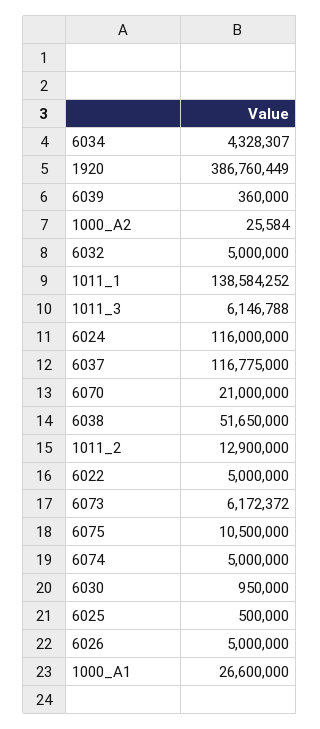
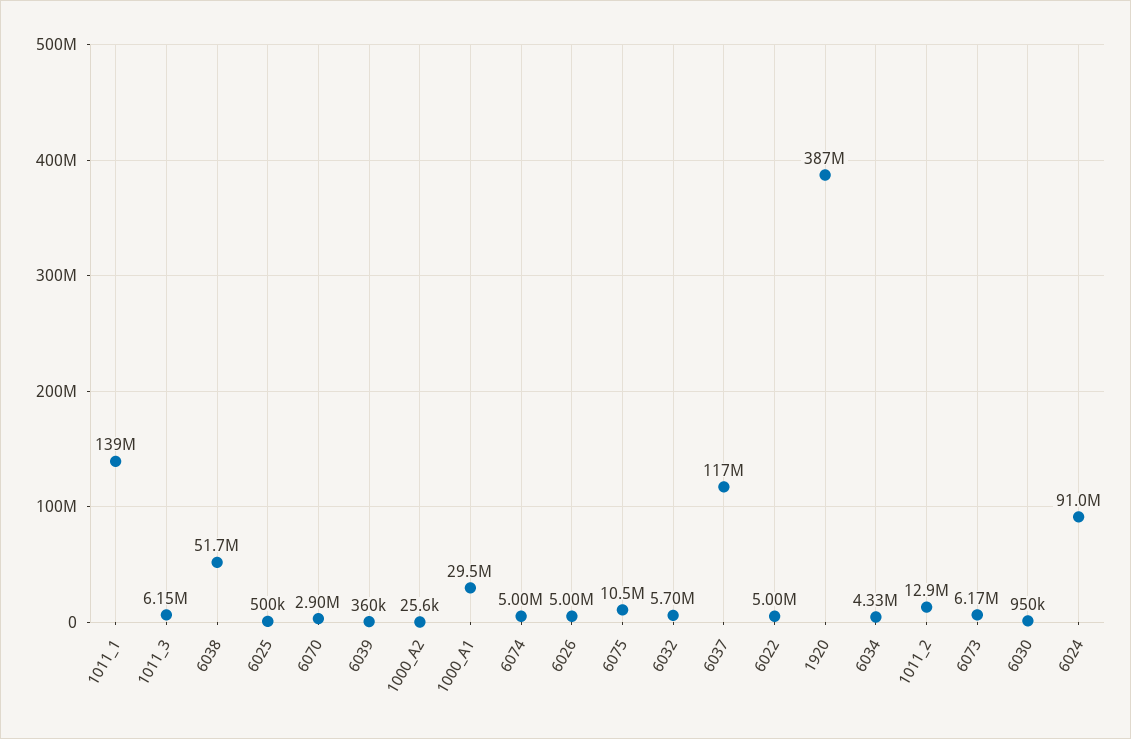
  {
    "6034": 4328307,
    "1920": 386760449,
    "6039": 360000,
    "1000_A2": 25584,
-   "6032": 5000000,
+   "6032": 5700000,
    "1011_1": 138584252,
    "1011_3": 6146788,
-   "6024": 116000000,
+   "6024": 91000000,
    "6037": 116775000,
-   "6070": 21000000,
+   "6070": 2900000,
    "6038": 51650000,
    "1011_2": 12900000,
    "6022": 5000000,
    "6073": 6172372,
    "6075": 10500000,
    "6074": 5000000,
    "6030": 950000,
    "6025": 500000,
    "6026": 5000000,
-   "1000_A1": 26600000
+   "1000_A1": 29500000
  }

